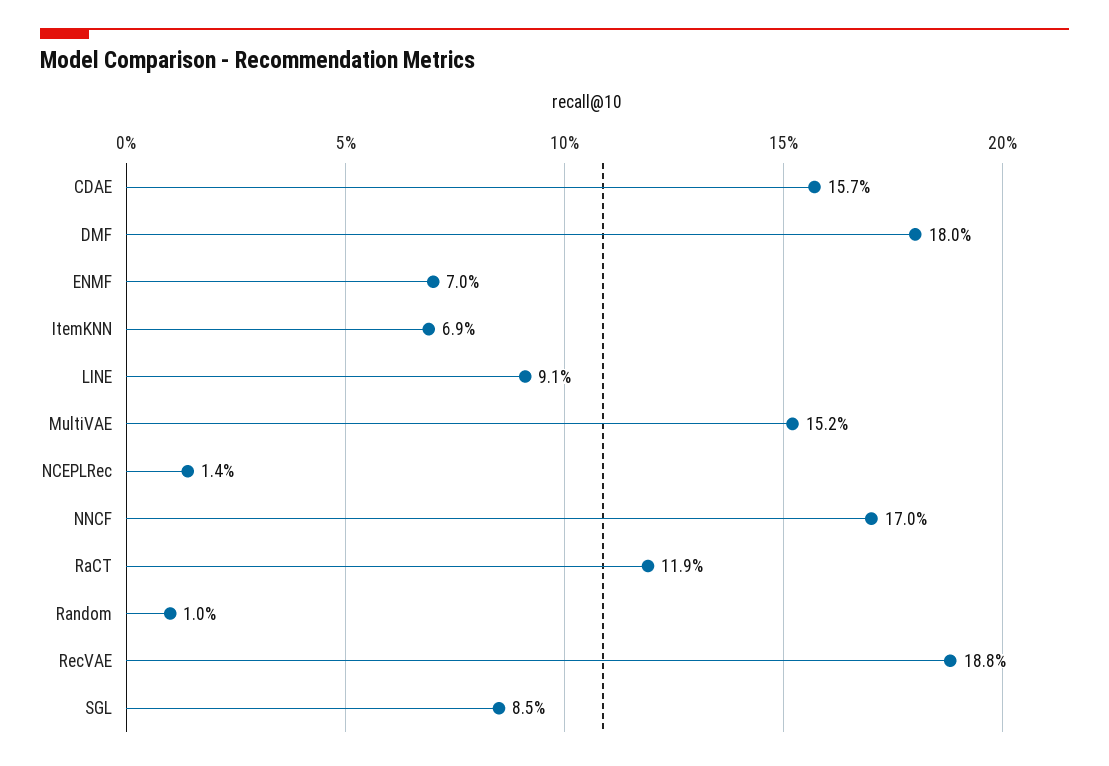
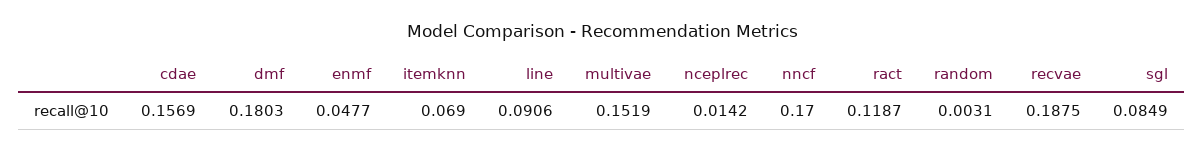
  {
    "CDAE": 0.1569,
    "DMF": 0.1803,
-   "ENMF": 0.07,
+   "ENMF": 0.0477,
    "ItemKNN": 0.069,
    "LINE": 0.0906,
    "MultiVAE": 0.1519,
    "NCEPLRec": 0.0142,
    "NNCF": 0.17,
    "RaCT": 0.1187,
-   "Random": 0.01,
+   "Random": 0.0031,
    "RecVAE": 0.1875,
    "SGL": 0.0849
  }

